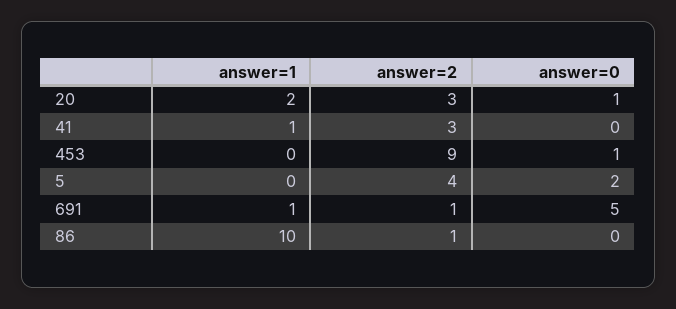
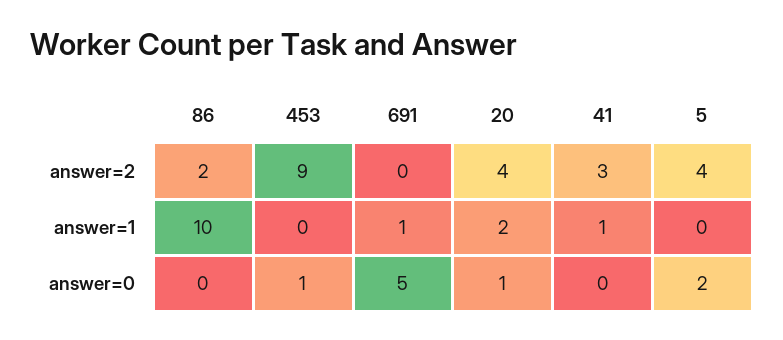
  {
    "answer=1": {
      "20": 2,
      "41": 1,
      "453": 0,
      "5": 0,
      "691": 1,
      "86": 10
    },
    "answer=2": {
-     "20": 3,
+     "20": 4,
      "41": 3,
      "453": 9,
      "5": 4,
-     "691": 1,
+     "691": 0,
-     "86": 1
+     "86": 2
    },
    "answer=0": {
      "20": 1,
      "41": 0,
      "453": 1,
      "5": 2,
      "691": 5,
      "86": 0
    }
  }

